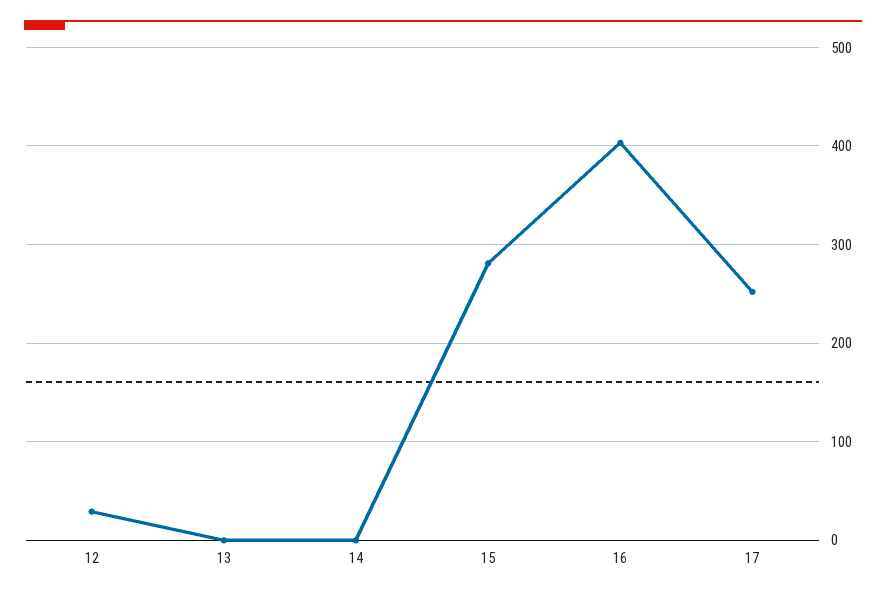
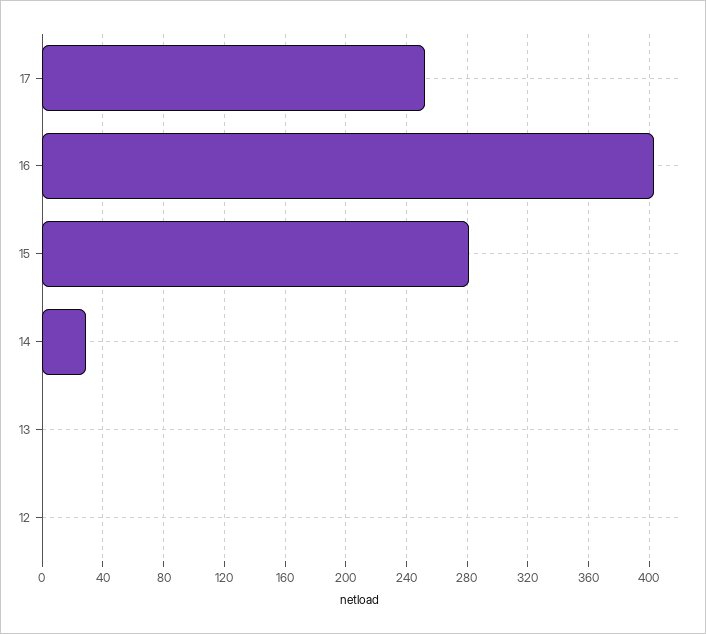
  {
-   "12": 30,
+   "12": 0,
    "13": 0,
-   "14": 0,
+   "14": 30,
    "15": 280,
    "16": 405,
    "17": 250
  }

